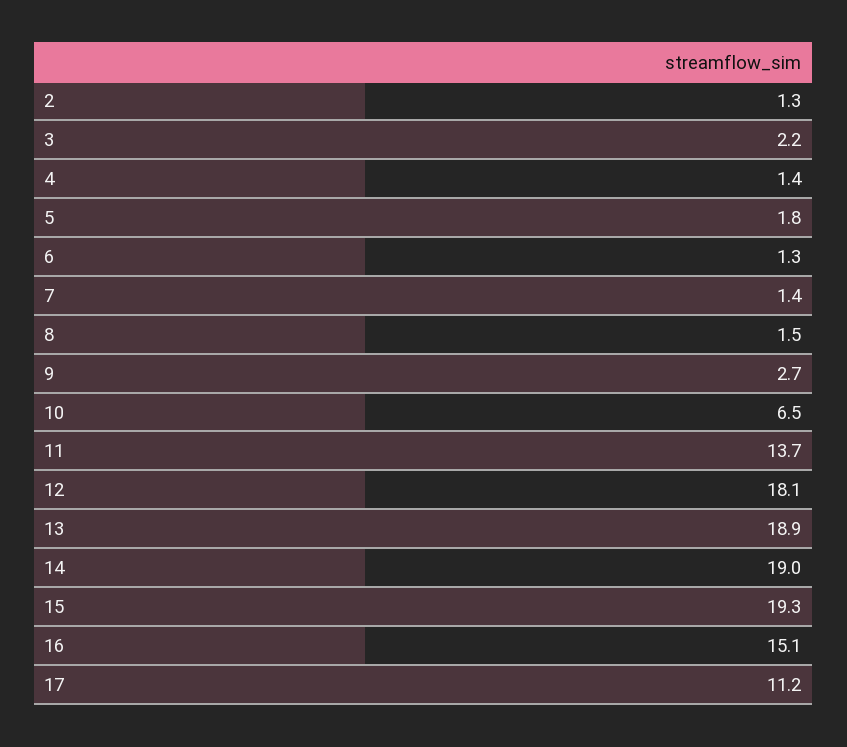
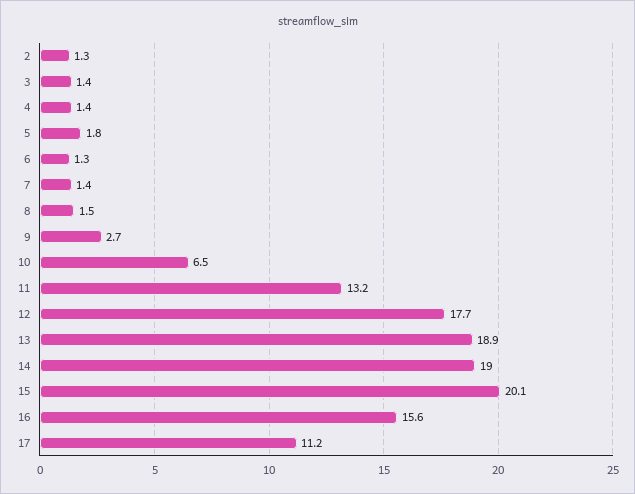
  {
    "2": 1.3,
-   "3": 2.2,
+   "3": 1.4,
    "4": 1.4,
    "5": 1.8,
    "6": 1.3,
    "7": 1.4,
    "8": 1.5,
    "9": 2.7,
    "10": 6.5,
-   "11": 13.7,
+   "11": 13.2,
-   "12": 18.1,
+   "12": 17.7,
    "13": 18.9,
    "14": 19,
-   "15": 19.3,
+   "15": 20.1,
-   "16": 15.1,
+   "16": 15.6,
    "17": 11.2
  }

